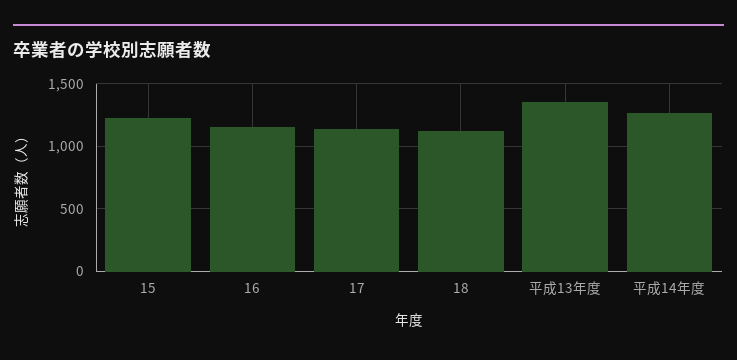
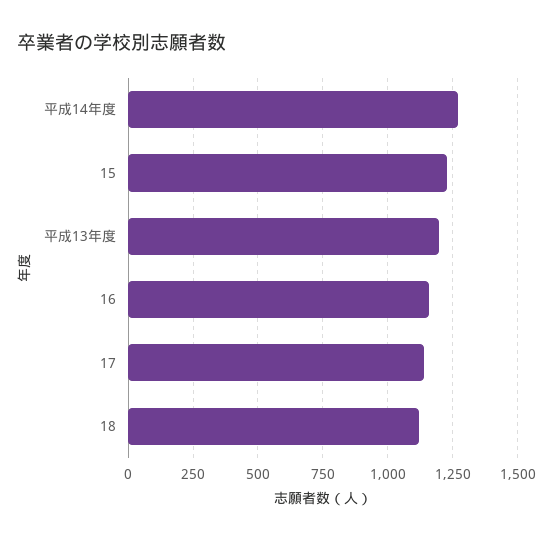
  {
    "15": 1225,
    "16": 1150,
    "17": 1150,
    "18": 1125,
-   "平成13年度": 1350,
+   "平成13年度": 1200,
    "平成14年度": 1275
  }

